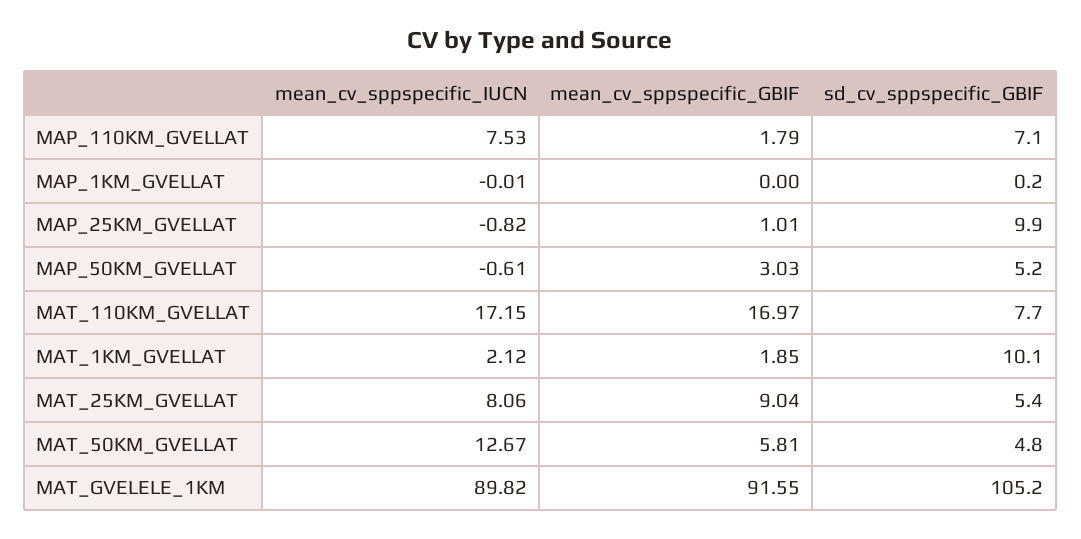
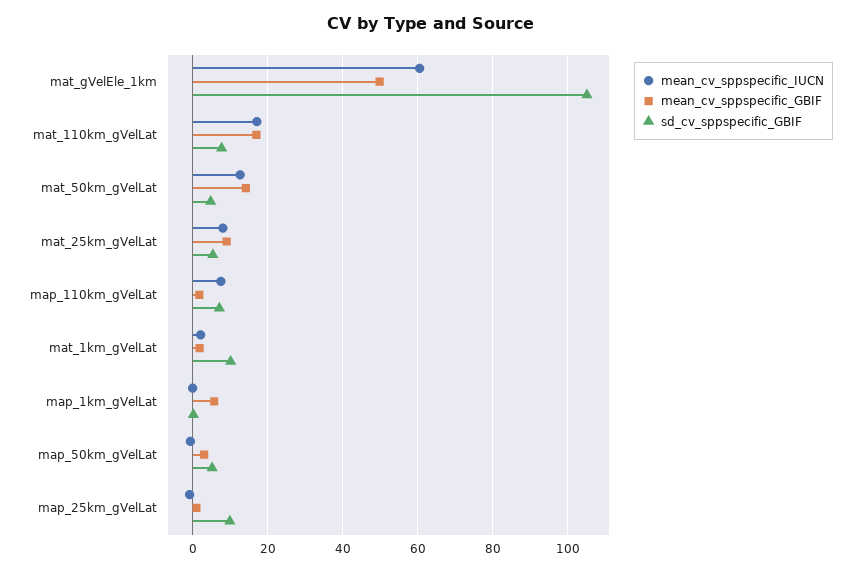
  {
    "mean_cv_sppspecific_IUCN": {
      "MAP_110KM_GVELLAT": 7.53,
      "MAP_1KM_GVELLAT": -0.01,
      "MAP_25KM_GVELLAT": -0.82,
      "MAP_50KM_GVELLAT": -0.61,
      "MAT_110KM_GVELLAT": 17.15,
      "MAT_1KM_GVELLAT": 2.12,
      "MAT_25KM_GVELLAT": 8.06,
      "MAT_50KM_GVELLAT": 12.67,
-     "MAT_GVELELE_1KM": 89.82
+     "MAT_GVELELE_1KM": 60
    },
    "mean_cv_sppspecific_GBIF": {
      "MAP_110KM_GVELLAT": 1.79,
-     "MAP_1KM_GVELLAT": 0,
+     "MAP_1KM_GVELLAT": 6,
      "MAP_25KM_GVELLAT": 1.01,
      "MAP_50KM_GVELLAT": 3.03,
      "MAT_110KM_GVELLAT": 16.97,
      "MAT_1KM_GVELLAT": 1.85,
      "MAT_25KM_GVELLAT": 9.04,
-     "MAT_50KM_GVELLAT": 5.81,
+     "MAT_50KM_GVELLAT": 14,
-     "MAT_GVELELE_1KM": 91.55
+     "MAT_GVELELE_1KM": 50
    },
    "sd_cv_sppspecific_GBIF": {
      "MAP_110KM_GVELLAT": 7.1,
      "MAP_1KM_GVELLAT": 0.2,
      "MAP_25KM_GVELLAT": 9.9,
      "MAP_50KM_GVELLAT": 5.2,
      "MAT_110KM_GVELLAT": 7.7,
      "MAT_1KM_GVELLAT": 10.1,
      "MAT_25KM_GVELLAT": 5.4,
      "MAT_50KM_GVELLAT": 4.8,
      "MAT_GVELELE_1KM": 105.2
    }
  }

